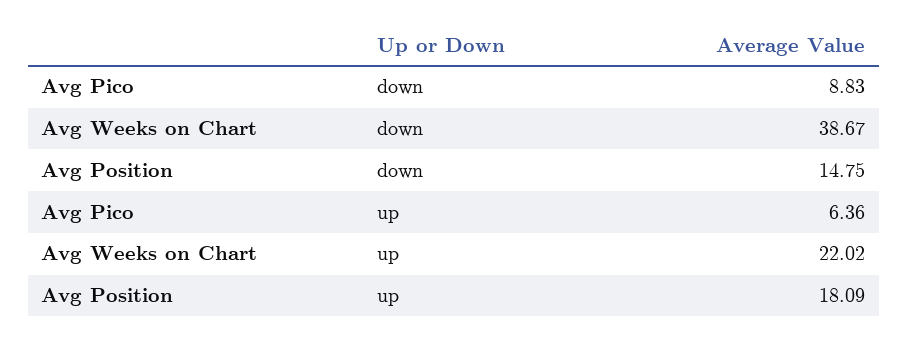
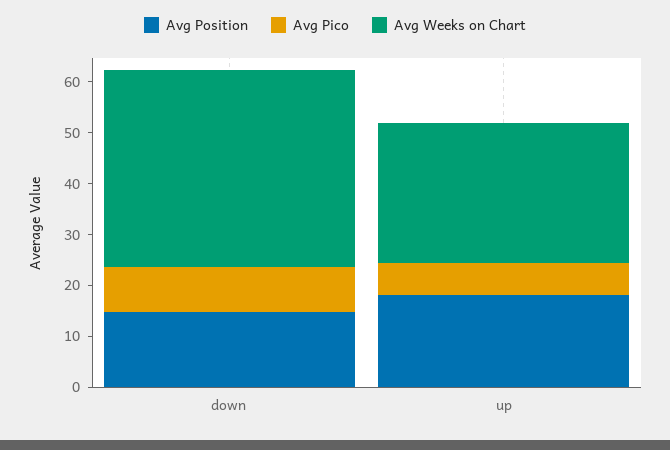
  {
    "Avg Pico": {
      "down": 8.83,
      "up": 6.36
    },
    "Avg Weeks on Chart": {
      "down": 38.67,
-     "up": 22.02
+     "up": 28
    },
    "Avg Position": {
      "down": 14.75,
      "up": 18.09
    }
  }

